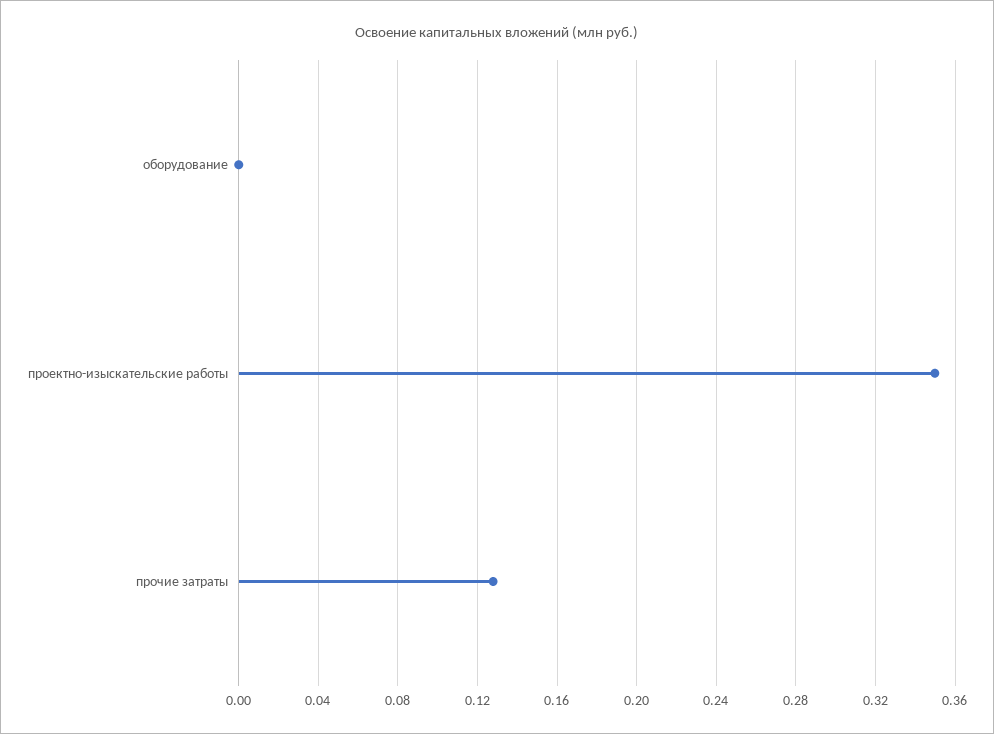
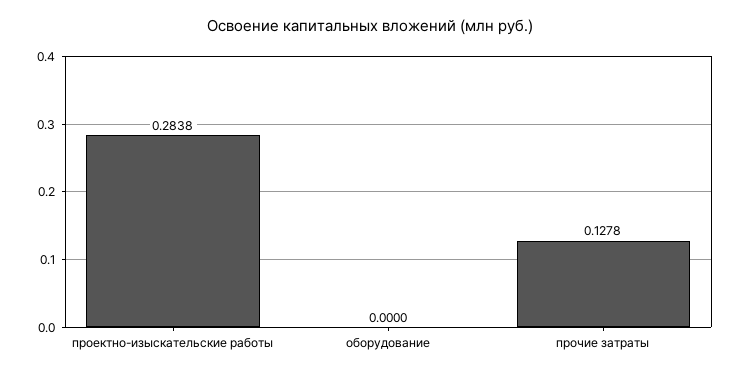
  {
    "оборудование": 0,
-   "проектно-изыскательские работы": 0.35,
+   "проектно-изыскательские работы": 0.2838,
    "прочие затраты": 0.1278
  }

